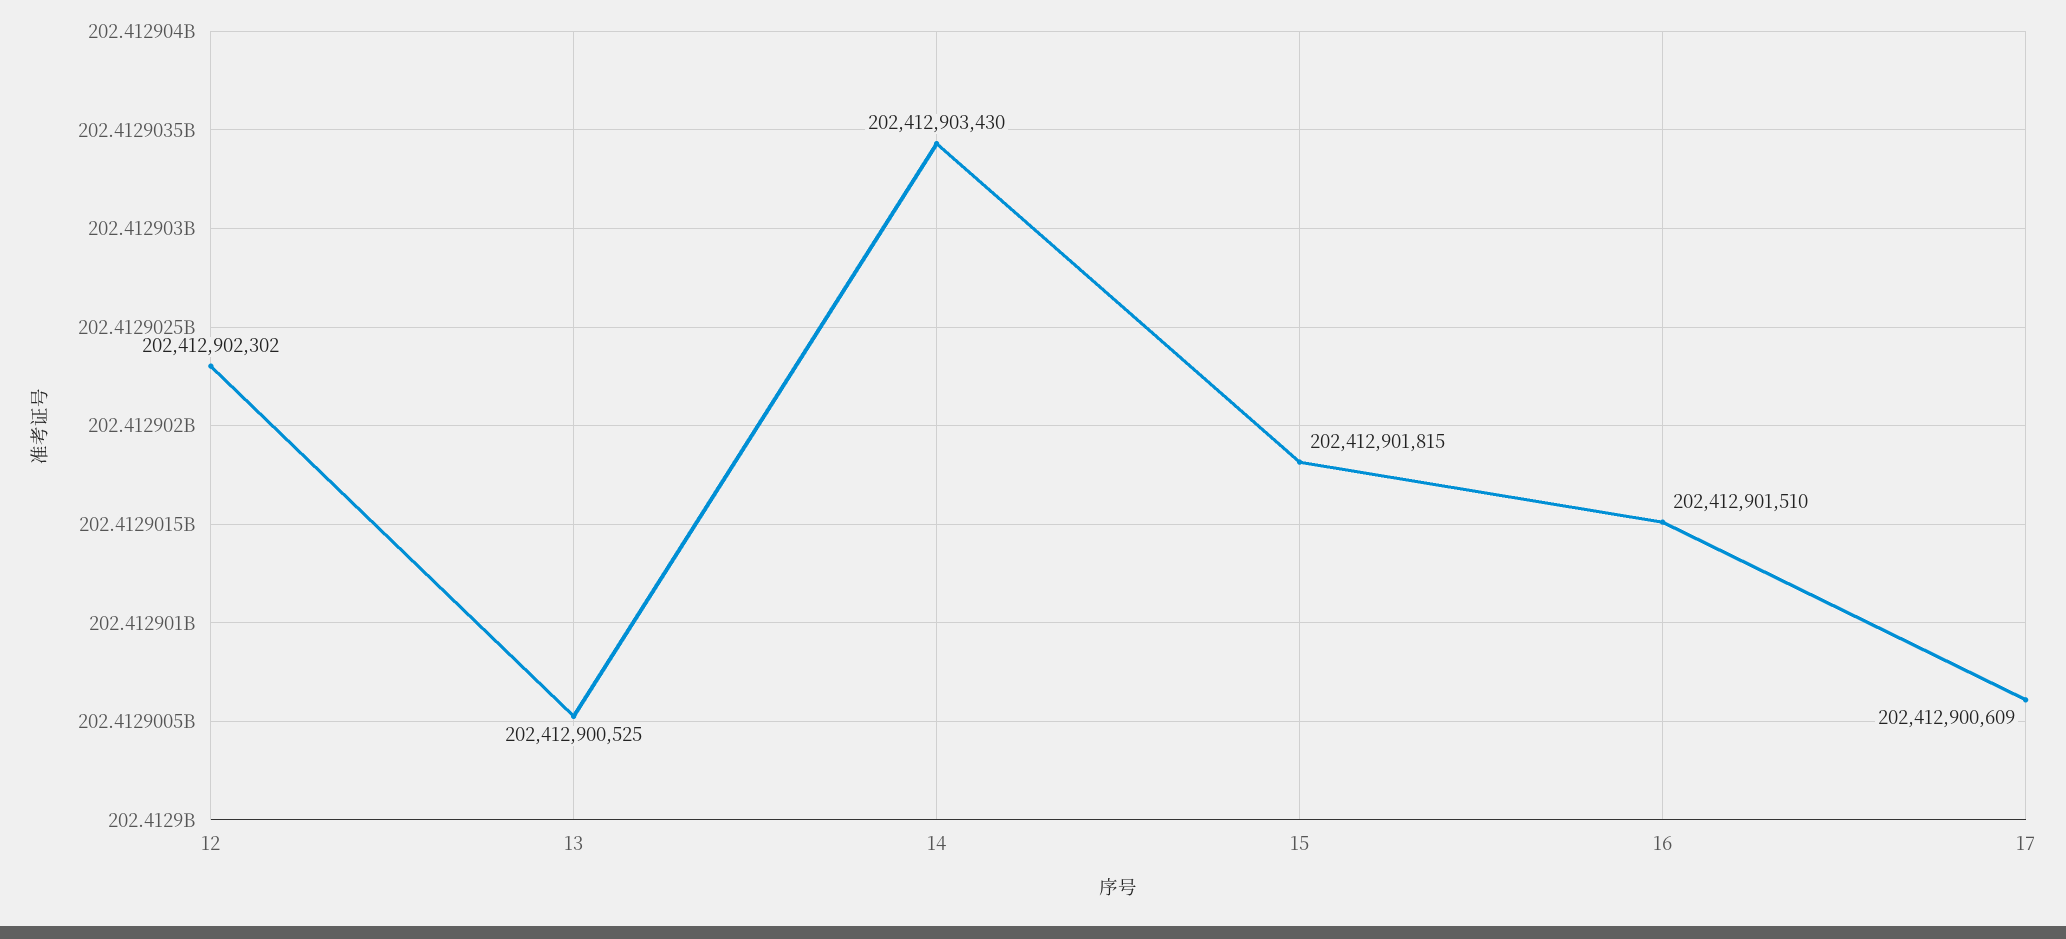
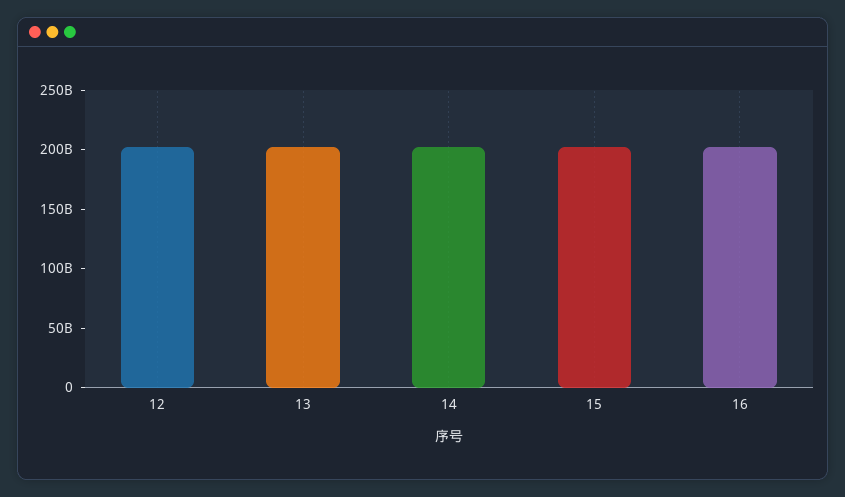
  {
    "12": 202412902302,
    "13": 202412900525,
    "14": 202412903430,
    "15": 202412901815,
-   "16": 202412901510,
+   "16": 202412901510
-   "17": 202412900609
  }

